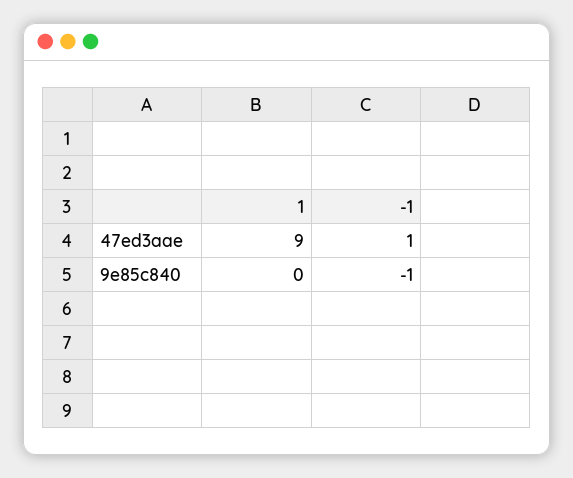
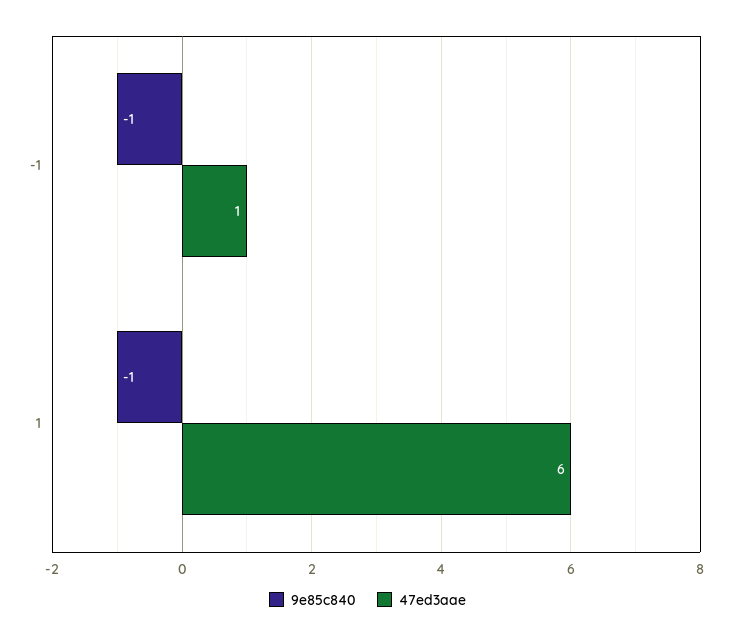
  {
    "47ed3aae": {
-     "1": 9,
+     "1": 6,
      "-1": 1
    },
    "9e85c840": {
-     "1": 0,
+     "1": -1,
      "-1": -1
    }
  }

